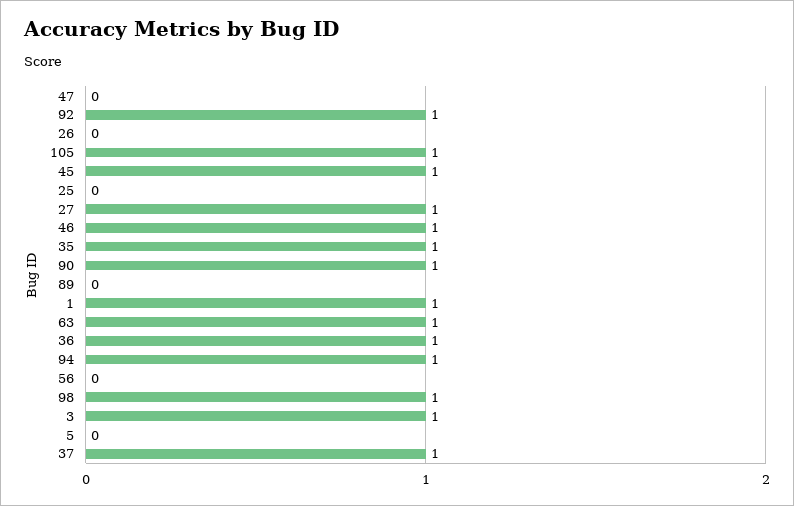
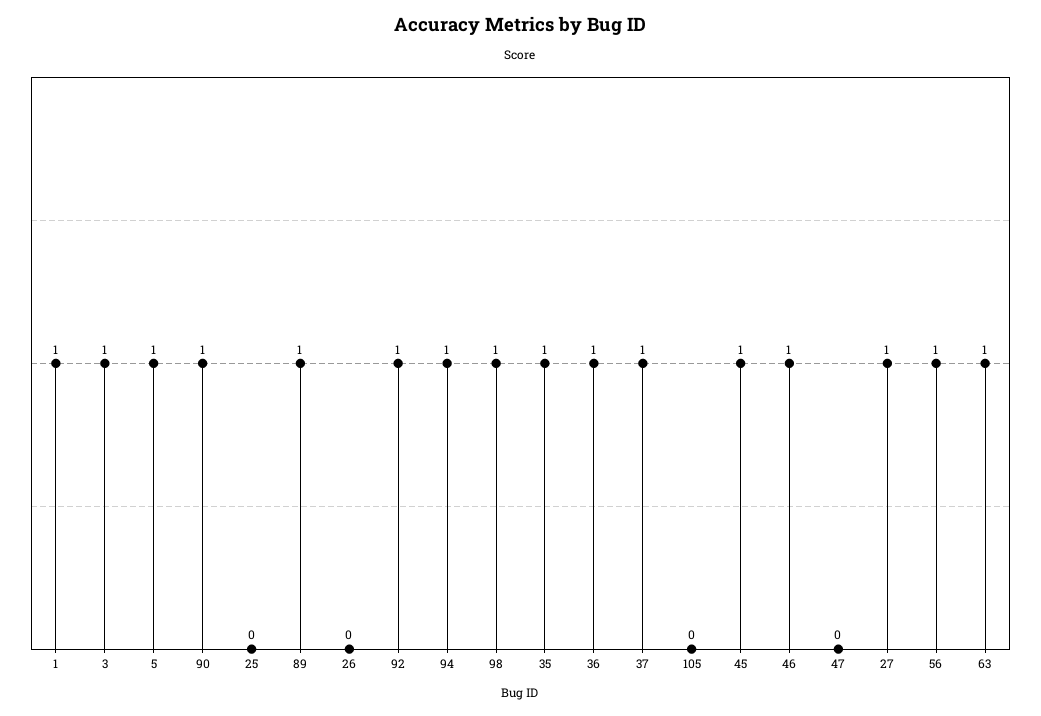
  {
    "47": 0,
    "92": 1,
    "26": 0,
-   "105": 1,
+   "105": 0,
    "45": 1,
    "25": 0,
    "27": 1,
    "46": 1,
    "35": 1,
    "90": 1,
-   "89": 0,
+   "89": 1,
    "1": 1,
    "63": 1,
    "36": 1,
    "94": 1,
-   "56": 0,
+   "56": 1,
    "98": 1,
    "3": 1,
-   "5": 0,
+   "5": 1,
    "37": 1
  }

